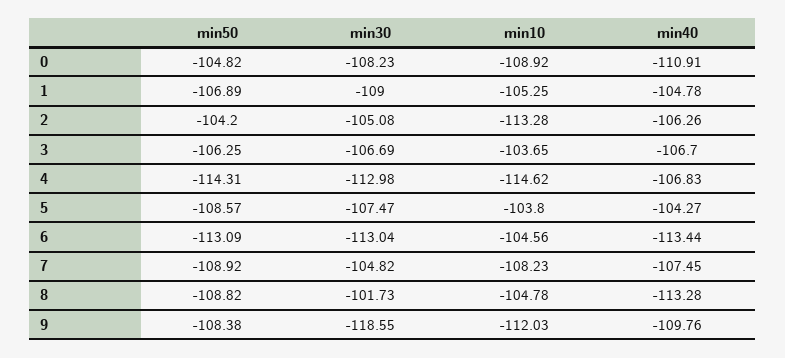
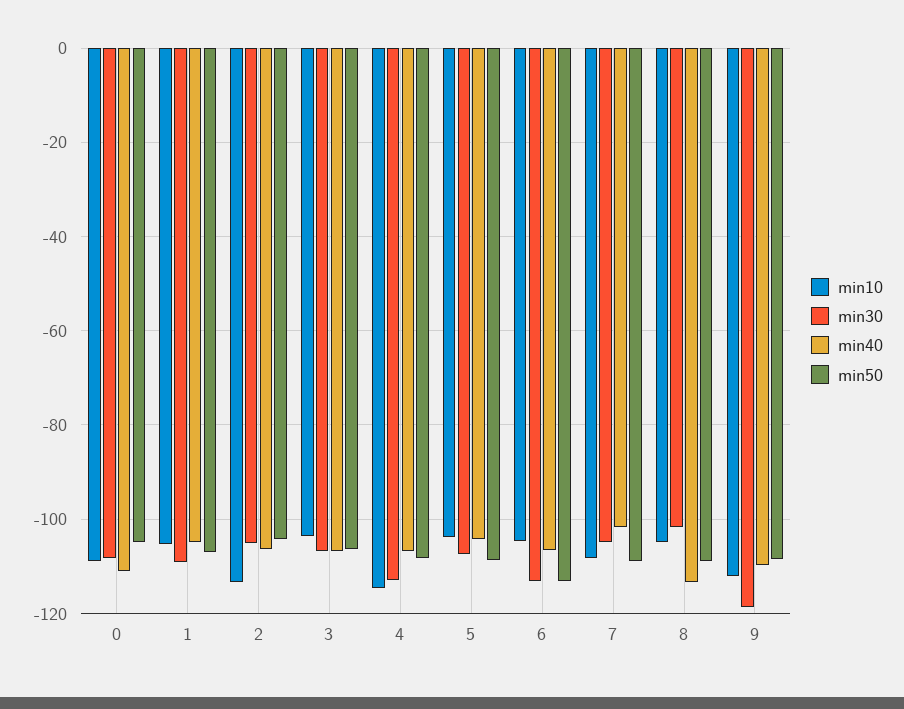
  {
    "min50": {
      "0": -104.82,
      "1": -106.89,
      "2": -104.2,
      "3": -106.25,
-     "4": -114.31,
+     "4": -108,
      "5": -108.57,
      "6": -113.09,
      "7": -108.92,
      "8": -108.82,
      "9": -108.38
    },
    "min30": {
      "0": -108.23,
      "1": -109,
      "2": -105.08,
      "3": -106.69,
      "4": -112.98,
      "5": -107.47,
      "6": -113.04,
      "7": -104.82,
      "8": -101.73,
      "9": -118.55
    },
    "min10": {
      "0": -108.92,
      "1": -105.25,
      "2": -113.28,
      "3": -103.65,
      "4": -114.62,
      "5": -103.8,
      "6": -104.56,
      "7": -108.23,
      "8": -104.78,
      "9": -112.03
    },
    "min40": {
      "0": -110.91,
      "1": -104.78,
      "2": -106.26,
      "3": -106.7,
      "4": -106.83,
      "5": -104.27,
-     "6": -113.44,
+     "6": -106,
-     "7": -107.45,
+     "7": -102,
      "8": -113.28,
      "9": -109.76
    }
  }

